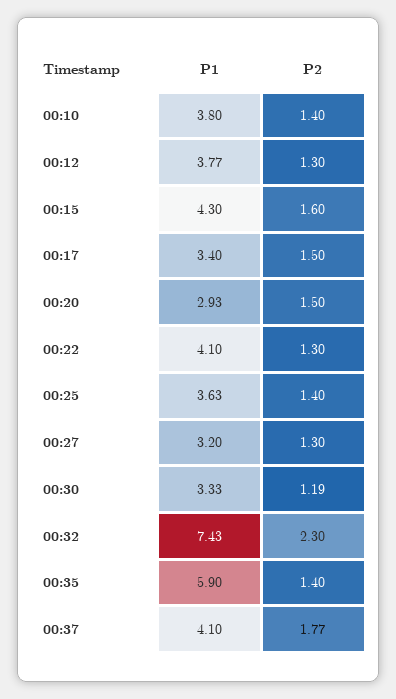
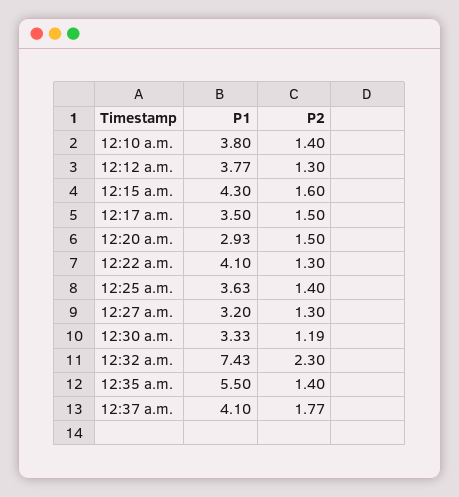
  {
    "P1": {
      "00:10": 3.8,
      "00:12": 3.77,
      "00:15": 4.3,
-     "00:17": 3.4,
+     "00:17": 3.5,
      "00:20": 2.93,
      "00:22": 4.1,
      "00:25": 3.63,
      "00:27": 3.2,
      "00:30": 3.33,
      "00:32": 7.43,
-     "00:35": 5.9,
+     "00:35": 5.5,
      "00:37": 4.1
    },
    "P2": {
      "00:10": 1.4,
      "00:12": 1.3,
      "00:15": 1.6,
      "00:17": 1.5,
      "00:20": 1.5,
      "00:22": 1.3,
      "00:25": 1.4,
      "00:27": 1.3,
      "00:30": 1.19,
      "00:32": 2.3,
      "00:35": 1.4,
      "00:37": 1.77
    }
  }

